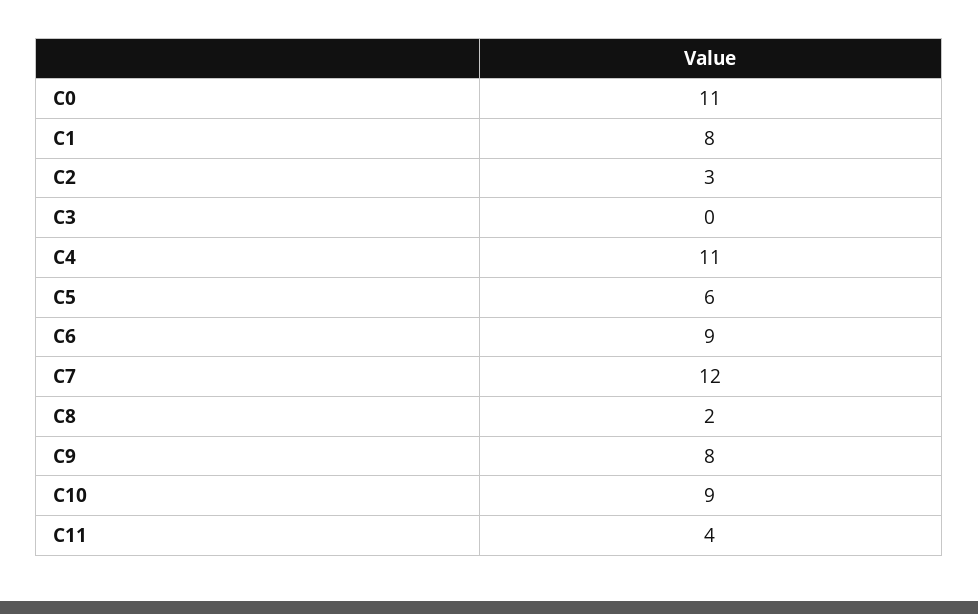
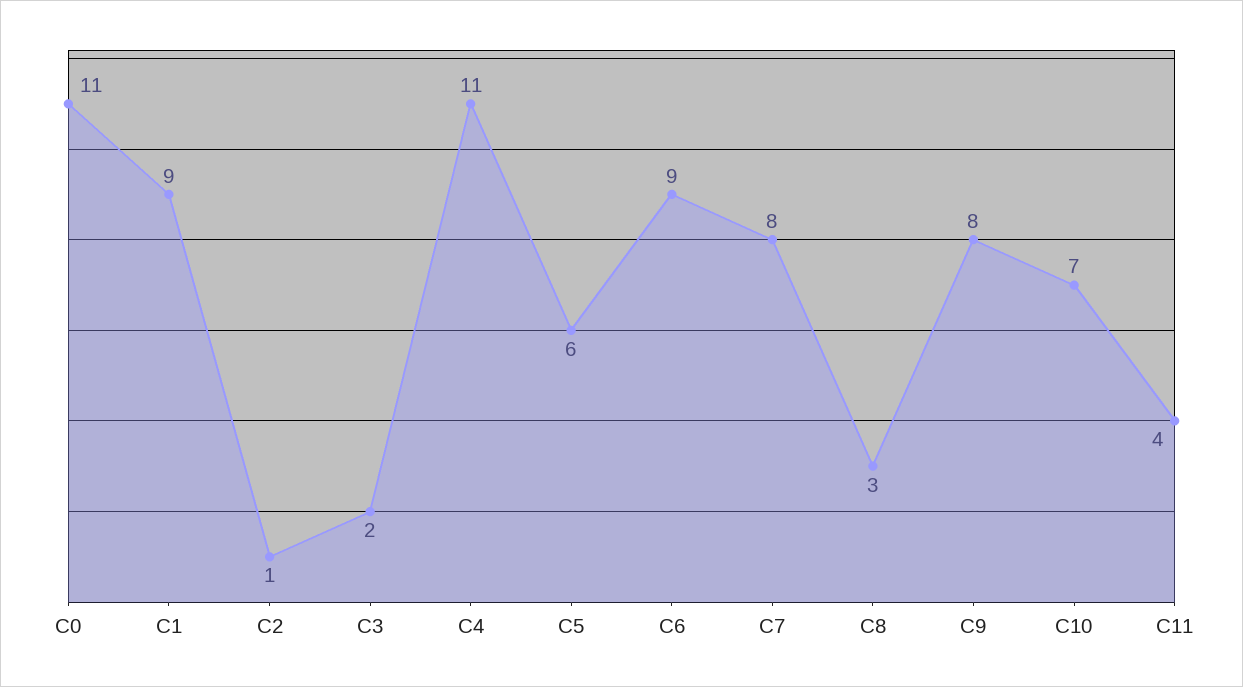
  {
    "C0": 11,
-   "C1": 8,
+   "C1": 9,
-   "C2": 3,
+   "C2": 1,
-   "C3": 0,
+   "C3": 2,
    "C4": 11,
    "C5": 6,
    "C6": 9,
-   "C7": 12,
+   "C7": 8,
-   "C8": 2,
+   "C8": 3,
    "C9": 8,
-   "C10": 9,
+   "C10": 7,
    "C11": 4
  }

